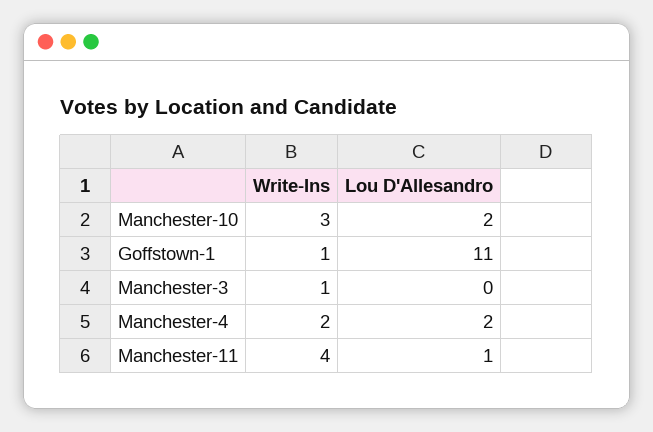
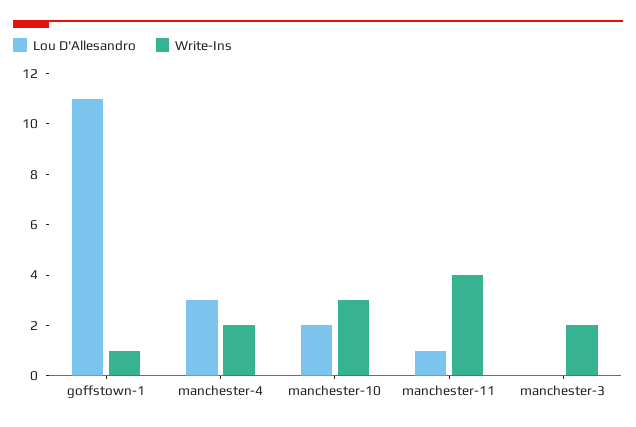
  {
    "Write-Ins": {
      "Manchester-10": 3,
      "Goffstown-1": 1,
-     "Manchester-3": 1,
+     "Manchester-3": 2,
      "Manchester-4": 2,
      "Manchester-11": 4
    },
    "Lou D'Allesandro": {
      "Manchester-10": 2,
      "Goffstown-1": 11,
      "Manchester-3": 0,
-     "Manchester-4": 2,
+     "Manchester-4": 3,
      "Manchester-11": 1
    }
  }

